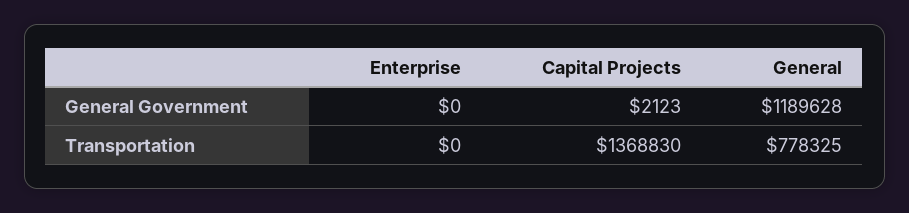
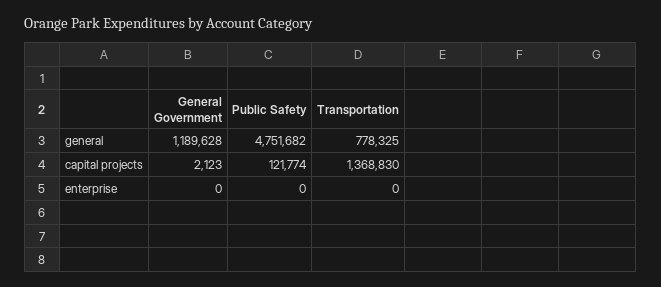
  {
    "Enterprise": {
      "General Government": 0,
-     "Transportation": 0
+     "Transportation": 0,
+     "Public Safety": 0
    },
    "Capital Projects": {
      "General Government": 2123,
-     "Transportation": 1368830
+     "Transportation": 1368830,
+     "Public Safety": 121774
    },
    "General": {
      "General Government": 1189628,
-     "Transportation": 778325
+     "Transportation": 778325,
+     "Public Safety": 4751682
    }
  }

